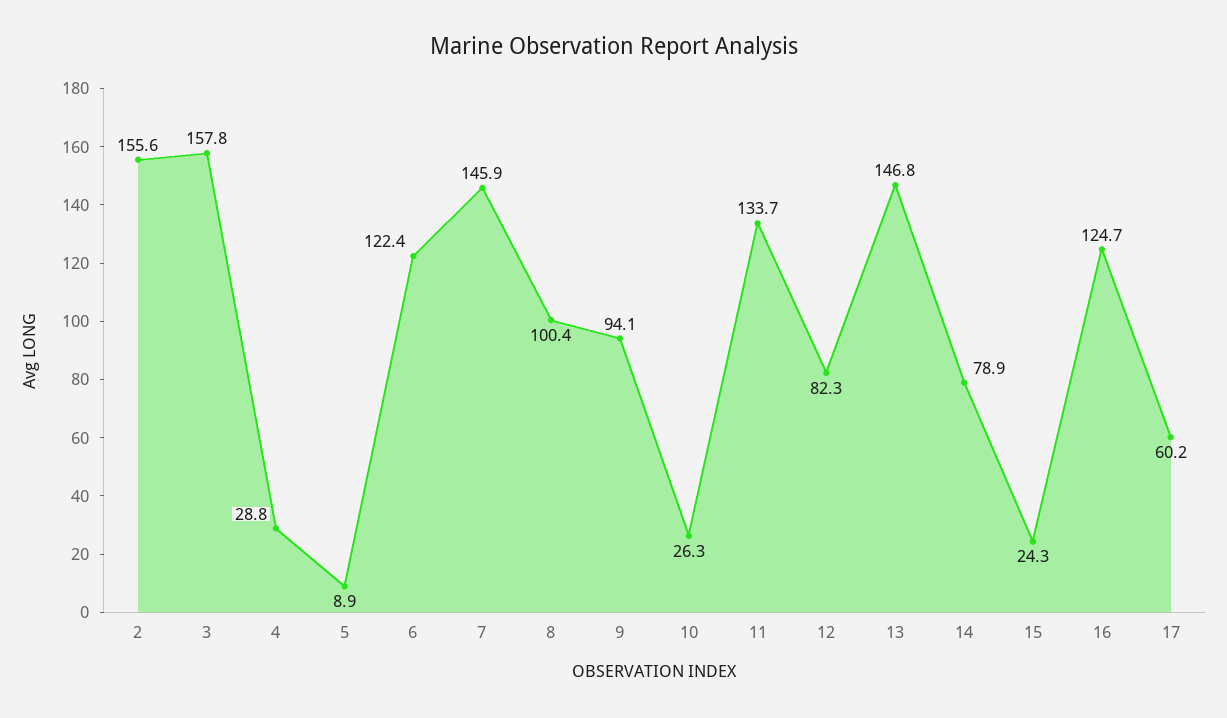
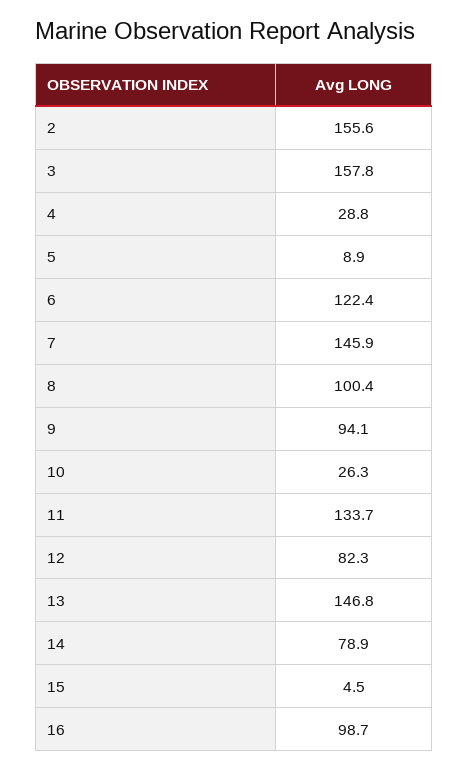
  {
    "2": 155.6,
    "3": 157.8,
    "4": 28.8,
    "5": 8.9,
    "6": 122.4,
    "7": 145.9,
    "8": 100.4,
    "9": 94.1,
    "10": 26.3,
    "11": 133.7,
    "12": 82.3,
    "13": 146.8,
    "14": 78.9,
-   "15": 24.3,
+   "15": 4.5,
-   "16": 124.7,
+   "16": 98.7
-   "17": 60.2
  }

